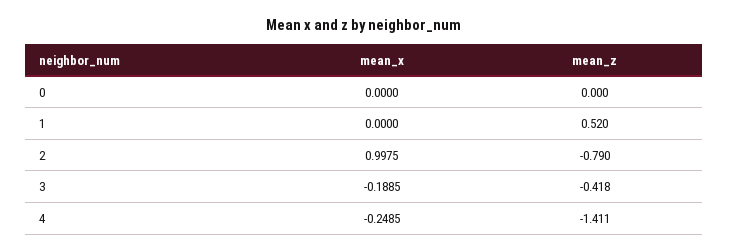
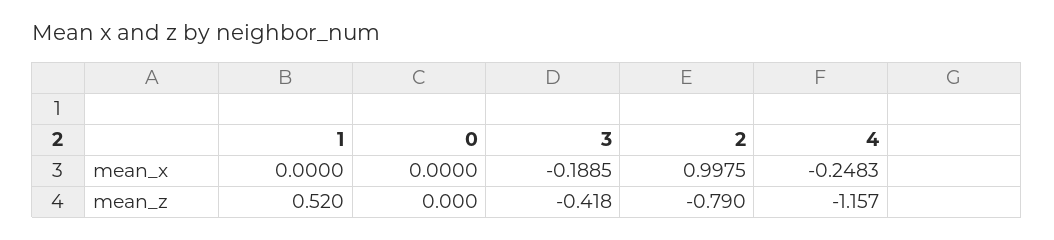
  {
    "mean_x": {
      "0": 0,
      "1": 0,
      "2": 0.9975,
      "3": -0.1885,
-     "4": -0.2485
+     "4": -0.2483
    },
    "mean_z": {
      "0": 0,
      "1": 0.52,
      "2": -0.79,
      "3": -0.418,
-     "4": -1.411
+     "4": -1.157
    }
  }

